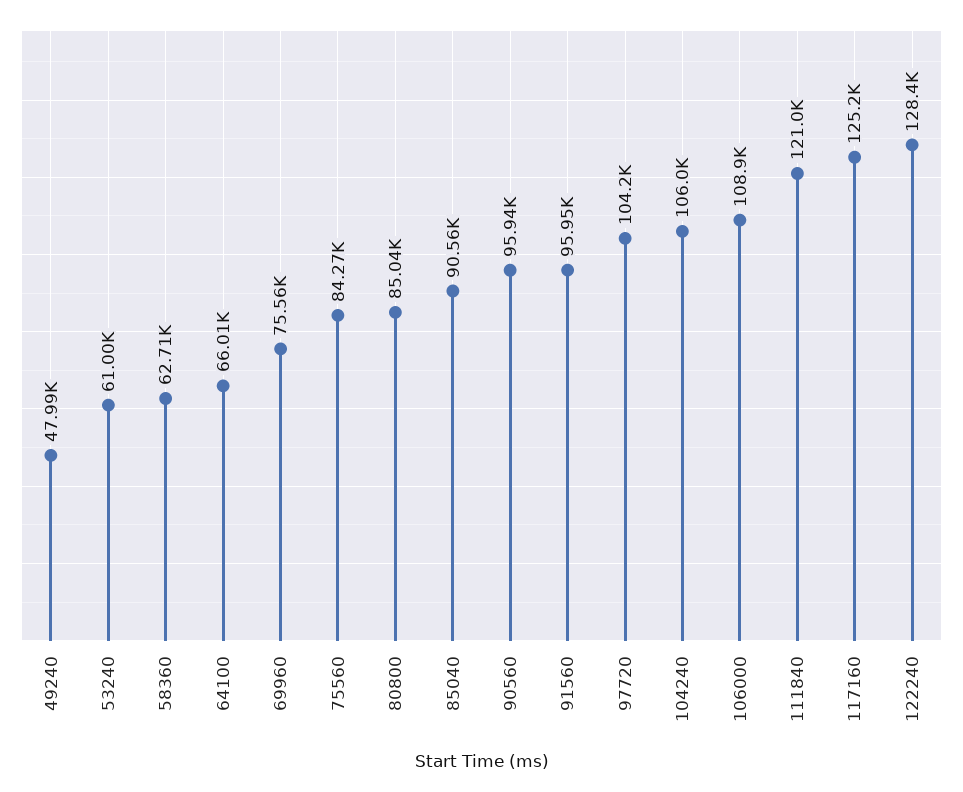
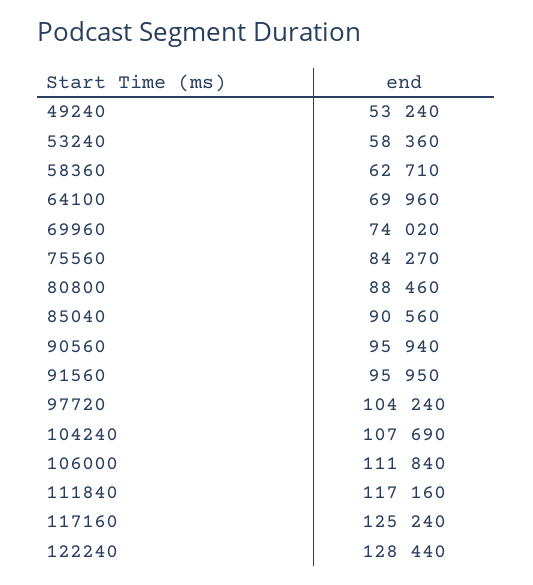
  {
-   "49240": 47990,
+   "49240": 53240,
-   "53240": 61000,
+   "53240": 58360,
    "58360": 62710,
-   "64100": 66010,
+   "64100": 69960,
-   "69960": 75560,
+   "69960": 74020,
    "75560": 84270,
-   "80800": 85040,
+   "80800": 88460,
    "85040": 90560,
    "90560": 95940,
    "91560": 95950,
    "97720": 104240,
-   "104240": 106000,
+   "104240": 107690,
-   "106000": 108900,
+   "106000": 111840,
-   "111840": 121000,
+   "111840": 117160,
    "117160": 125240,
    "122240": 128440
  }

